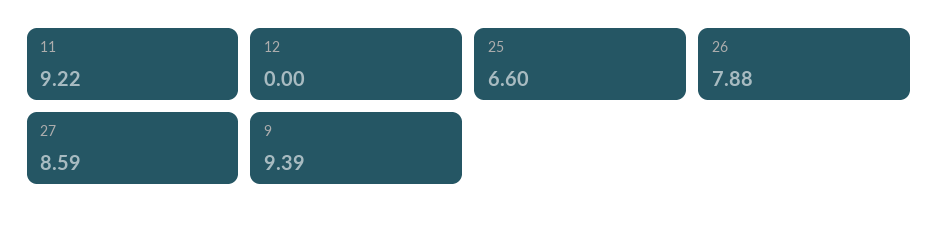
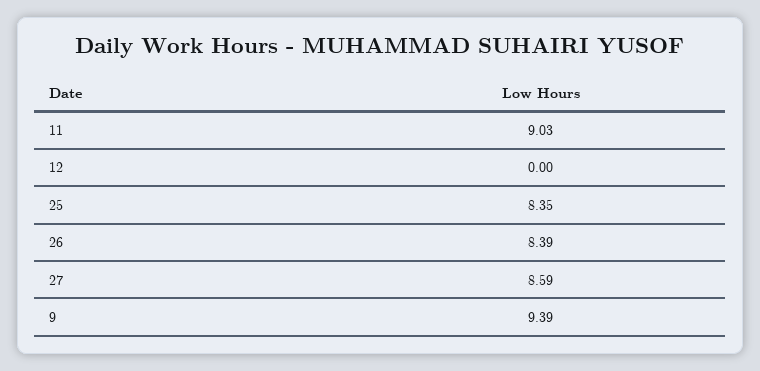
  {
-   "11": 9.22,
+   "11": 9.03,
    "12": 0,
-   "25": 6.6,
+   "25": 8.35,
-   "26": 7.88,
+   "26": 8.39,
    "27": 8.59,
    "9": 9.39
  }

